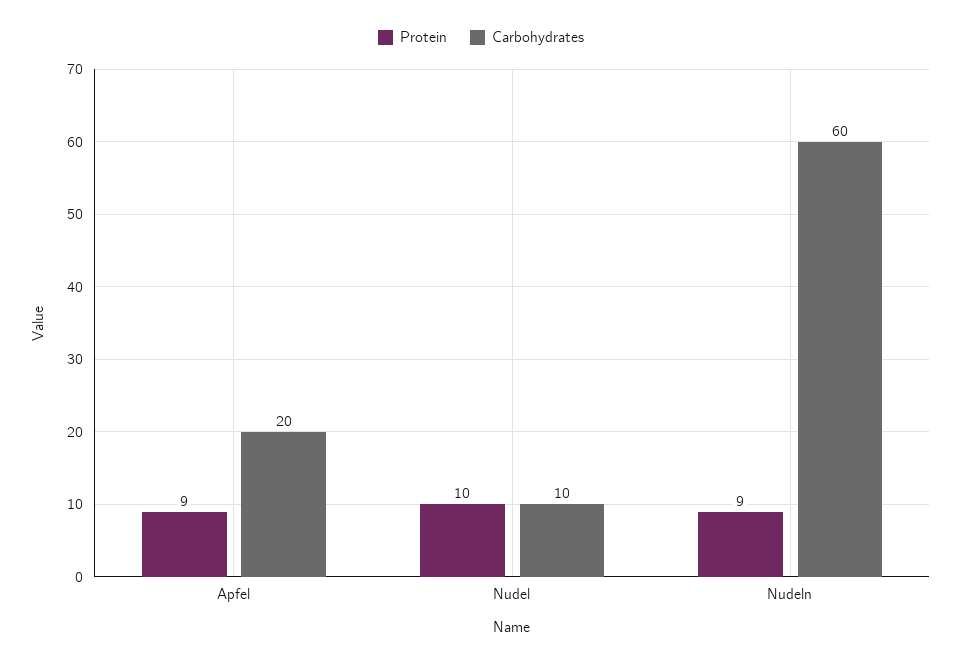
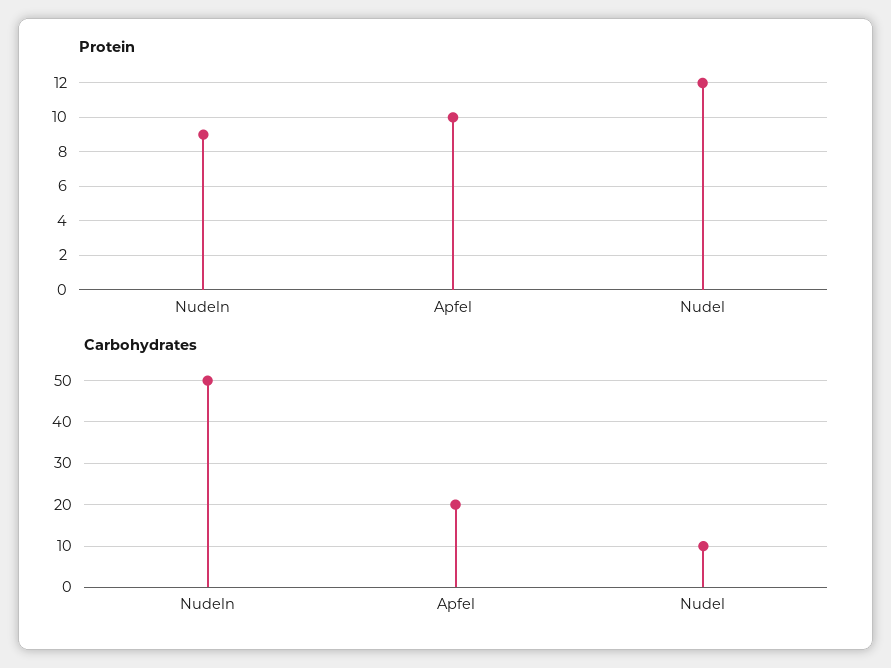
  {
    "Protein": {
-     "Apfel": 9,
+     "Apfel": 10,
-     "Nudel": 10,
+     "Nudel": 12,
      "Nudeln": 9
    },
    "Carbohydrates": {
      "Apfel": 20,
      "Nudel": 10,
-     "Nudeln": 60
+     "Nudeln": 50
    }
  }

